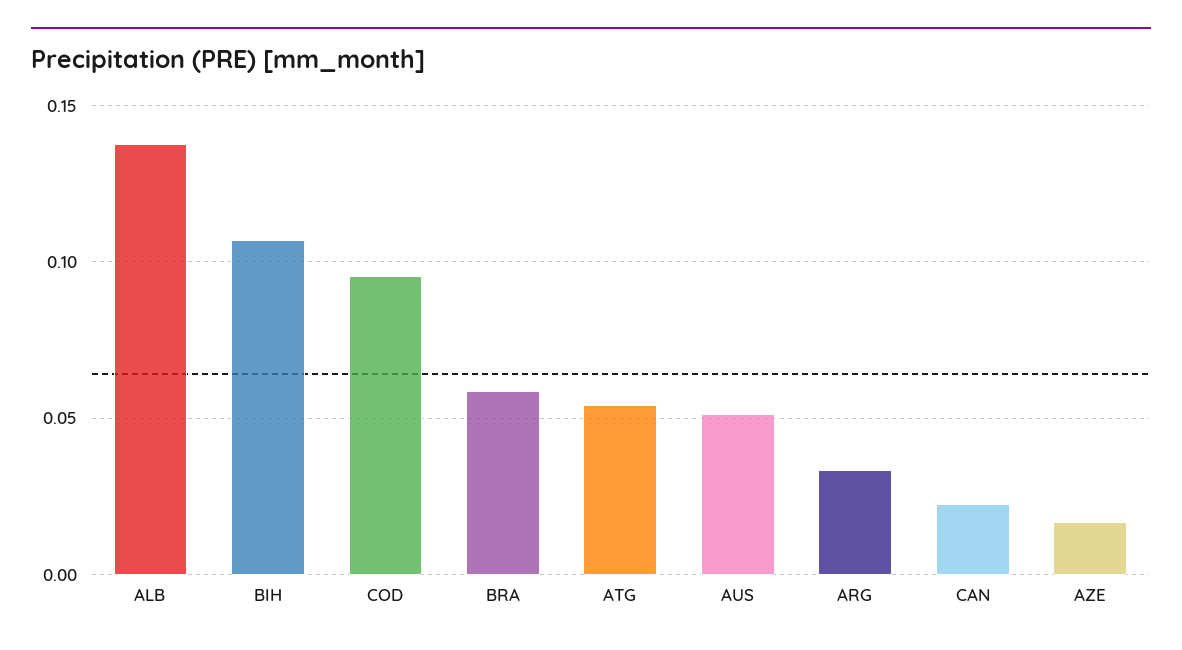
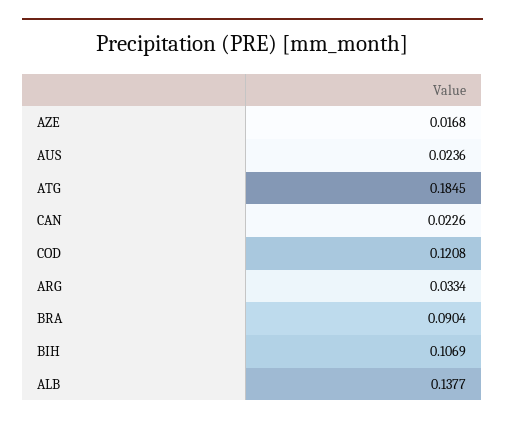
  {
    "ALB": 0.1377,
    "BIH": 0.1069,
-   "COD": 0.095,
+   "COD": 0.1208,
-   "BRA": 0.06,
+   "BRA": 0.0904,
-   "ATG": 0.055,
+   "ATG": 0.1845,
-   "AUS": 0.05,
+   "AUS": 0.0236,
    "ARG": 0.0334,
    "CAN": 0.0226,
    "AZE": 0.0168
  }

